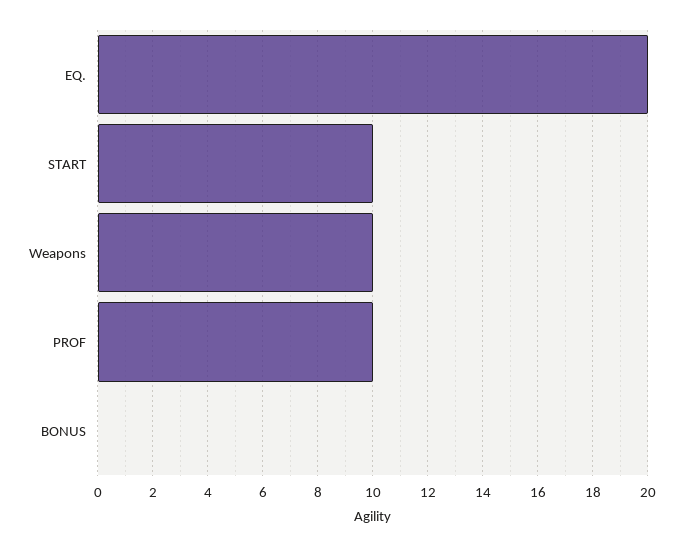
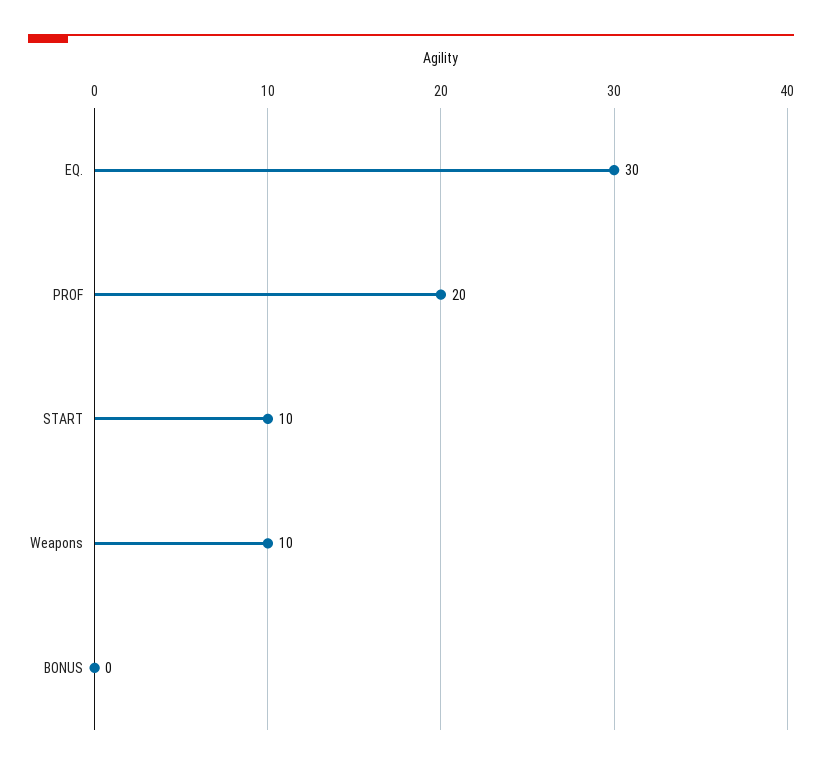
  {
-   "EQ.": 20,
+   "EQ.": 30,
    "START": 10,
    "Weapons": 10,
-   "PROF": 10,
+   "PROF": 20,
    "BONUS": 0
  }

